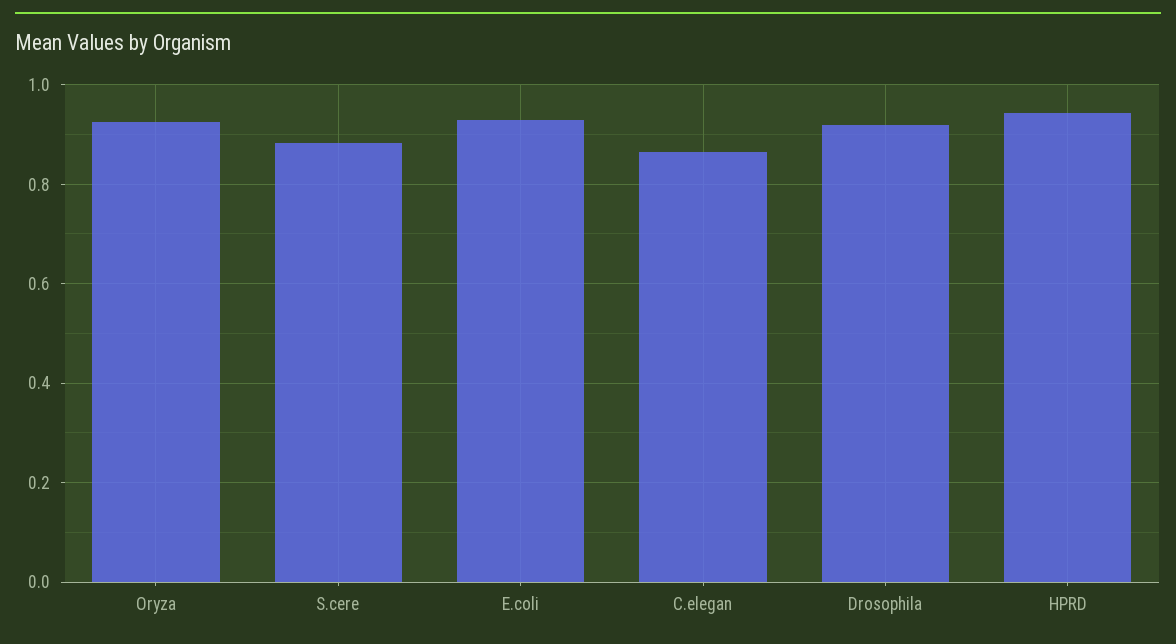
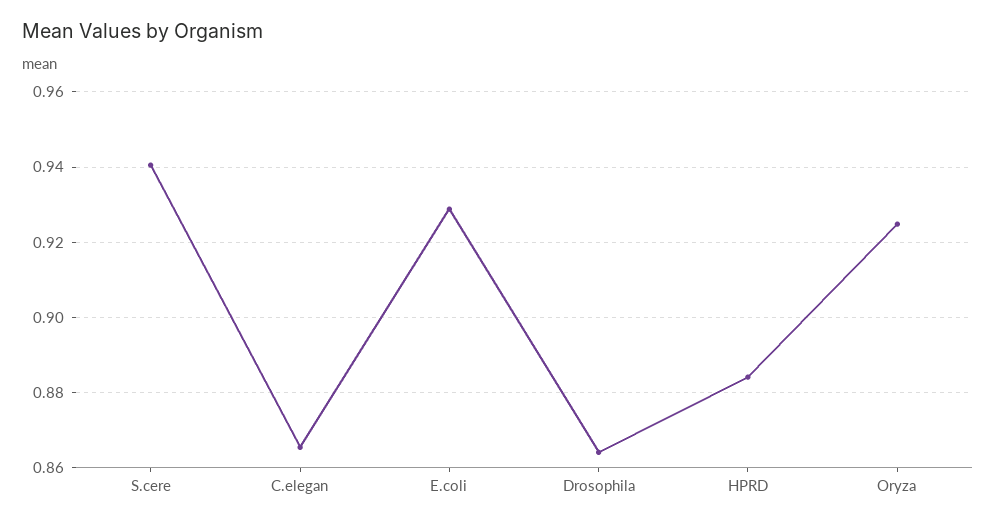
  {
    "Oryza": 0.924,
-   "S.cere": 0.88,
+   "S.cere": 0.94,
    "E.coli": 0.928,
    "C.elegan": 0.866,
-   "Drosophila": 0.92,
+   "Drosophila": 0.864,
-   "HPRD": 0.94
+   "HPRD": 0.884
  }

